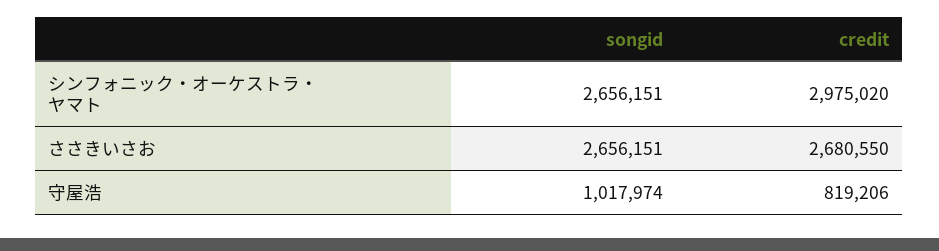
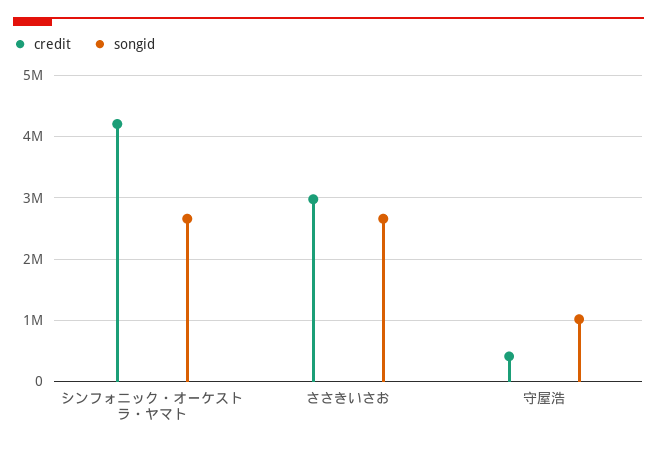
  {
    "songid": {
      "シンフォニック・オーケストラ・ヤマト": 2656151,
      "ささきいさお": 2656151,
      "守屋浩": 1017974
    },
    "credit": {
-     "シンフォニック・オーケストラ・ヤマト": 2975020,
+     "シンフォニック・オーケストラ・ヤマト": 4200000,
-     "ささきいさお": 2680550,
+     "ささきいさお": 3000000,
-     "守屋浩": 819206
+     "守屋浩": 400000
    }
  }

